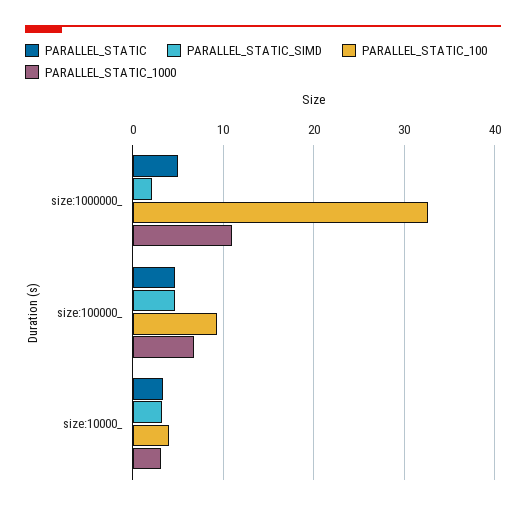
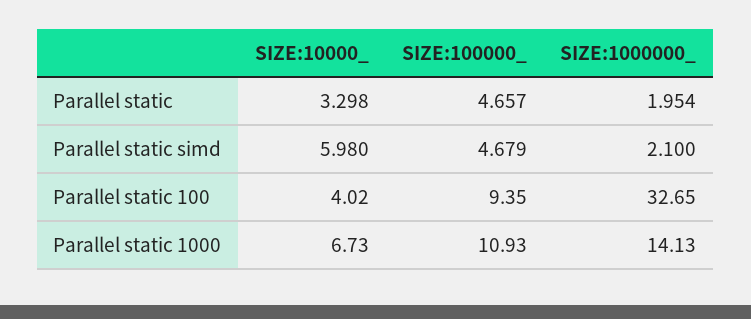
  {
    "PARALLEL_STATIC": {
-     "size:1000000_": 5,
+     "size:1000000_": 1.954,
      "size:100000_": 4.657,
      "size:10000_": 3.298
    },
    "PARALLEL_STATIC_SIMD": {
      "size:1000000_": 2.1,
      "size:100000_": 4.679,
-     "size:10000_": 3
+     "size:10000_": 5.98
    },
    "PARALLEL_STATIC_100": {
      "size:1000000_": 32.65,
      "size:100000_": 9.35,
      "size:10000_": 4.02
    },
    "PARALLEL_STATIC_1000": {
-     "size:1000000_": 11,
+     "size:1000000_": 14.13,
-     "size:100000_": 7,
+     "size:100000_": 10.93,
-     "size:10000_": 3
+     "size:10000_": 6.73
    }
  }

